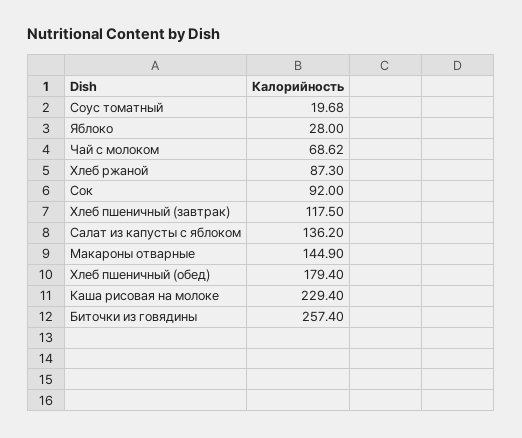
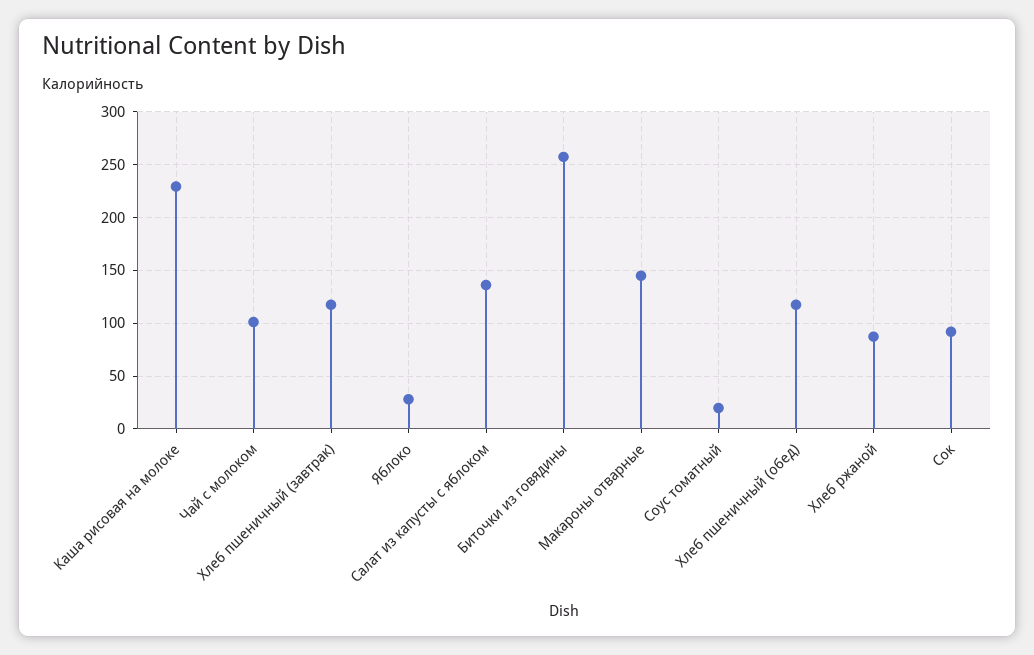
  {
    "Соус томатный": 19.68,
    "Яблоко": 28,
-   "Чай с молоком": 68.62,
+   "Чай с молоком": 100,
    "Хлеб ржаной": 87.3,
    "Сок": 92,
    "Хлеб пшеничный (завтрак)": 117.5,
    "Салат из капусты с яблоком": 136.2,
    "Макароны отварные": 144.9,
-   "Хлеб пшеничный (обед)": 179.4,
+   "Хлеб пшеничный (обед)": 120,
    "Каша рисовая на молоке": 229.4,
    "Биточки из говядины": 257.4
  }

